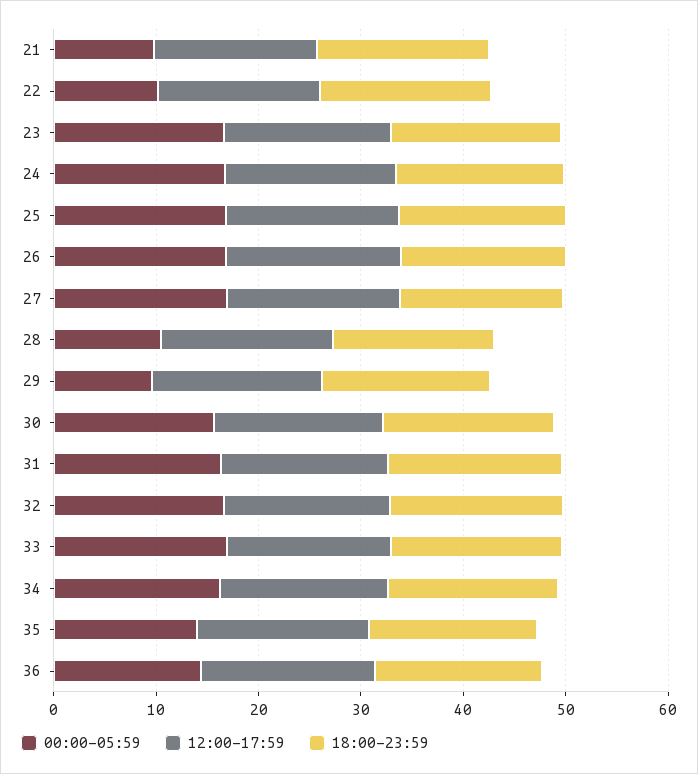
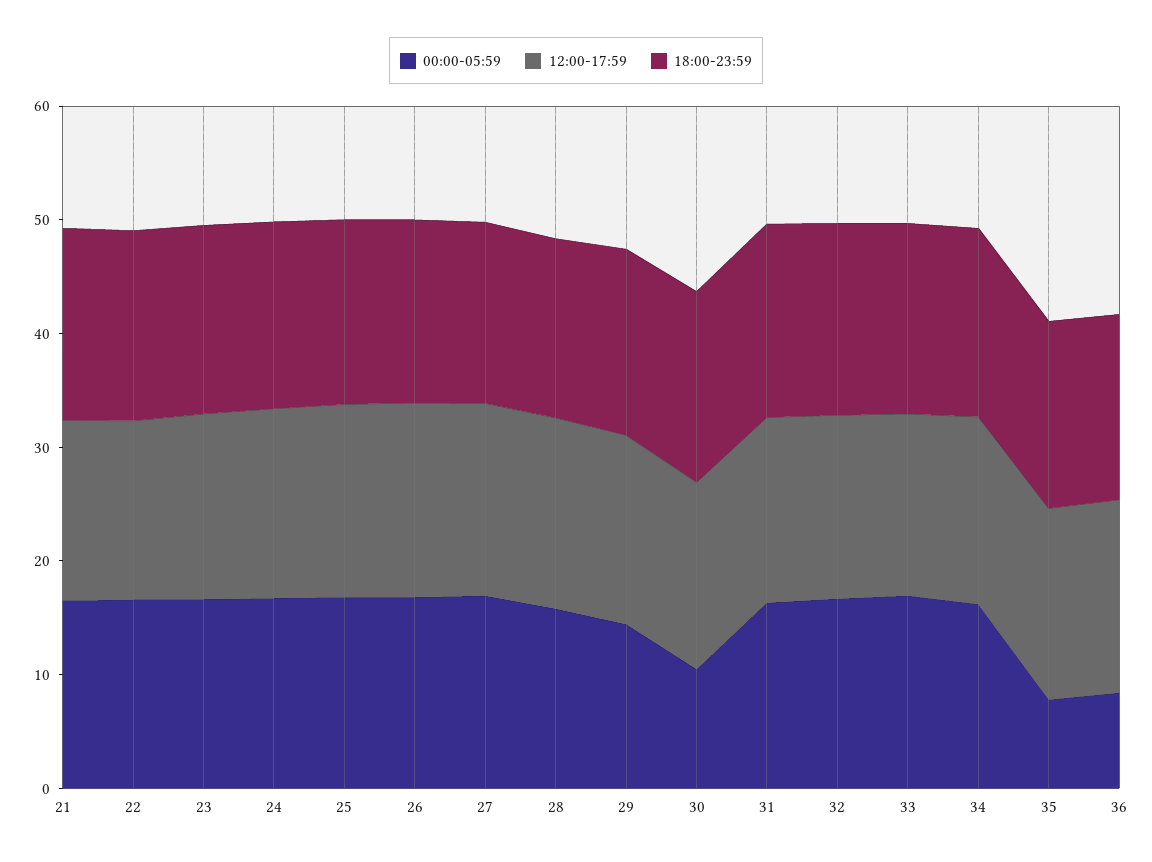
  {
    "00:00-05:59": {
-     "21": 10,
+     "21": 16,
-     "22": 10,
+     "22": 16,
      "23": 16,
      "24": 16,
      "25": 16,
      "26": 16,
      "27": 16,
-     "28": 10,
+     "28": 16,
-     "29": 10,
+     "29": 14,
-     "30": 16,
+     "30": 10,
      "31": 16,
      "32": 16,
      "33": 16,
      "34": 16,
-     "35": 14,
+     "35": 8,
-     "36": 14
+     "36": 8
    },
    "12:00-17:59": {
      "21": 16,
      "22": 16,
      "23": 16,
      "24": 16,
      "25": 16,
      "26": 18,
      "27": 16,
      "28": 16,
      "29": 16,
      "30": 16,
      "31": 16,
      "32": 16,
      "33": 16,
      "34": 16,
      "35": 16,
      "36": 18
    },
    "18:00-23:59": {
      "21": 16,
      "22": 16,
      "23": 16,
      "24": 16,
      "25": 16,
      "26": 16,
      "27": 16,
      "28": 16,
      "29": 16,
      "30": 16,
      "31": 18,
      "32": 16,
      "33": 16,
      "34": 16,
      "35": 16,
      "36": 16
    }
  }

